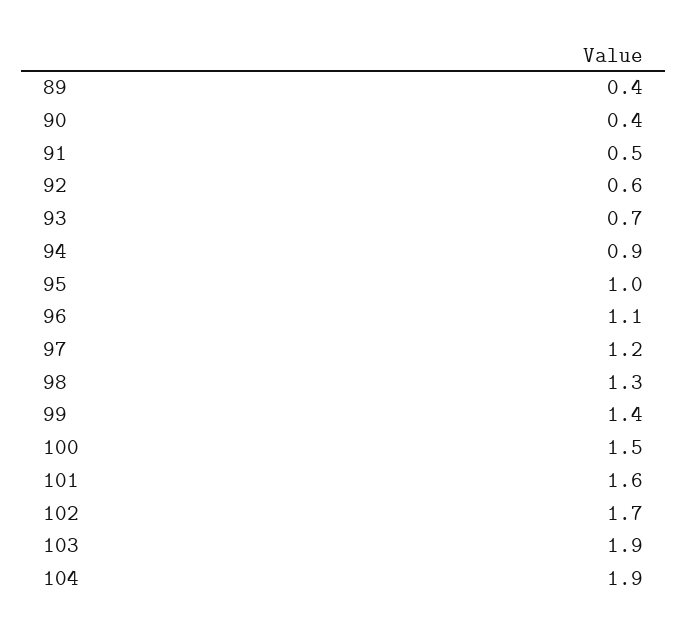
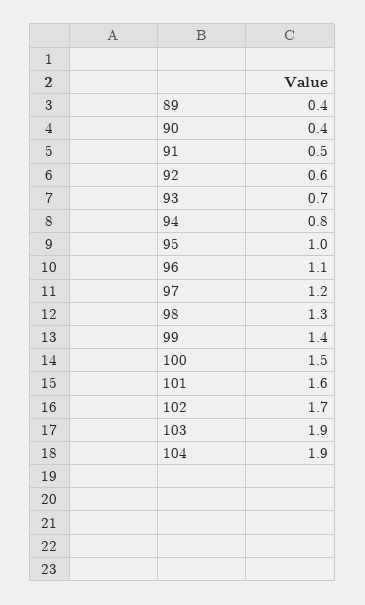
  {
    "89": 0.4,
    "90": 0.4,
    "91": 0.5,
    "92": 0.6,
    "93": 0.7,
-   "94": 0.9,
+   "94": 0.8,
    "95": 1,
    "96": 1.1,
    "97": 1.2,
    "98": 1.3,
    "99": 1.4,
    "100": 1.5,
    "101": 1.6,
    "102": 1.7,
    "103": 1.9,
    "104": 1.9
  }

